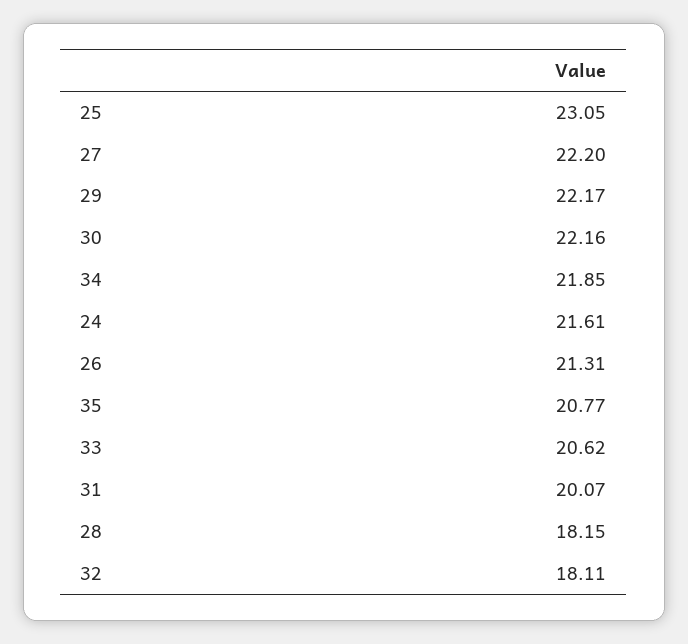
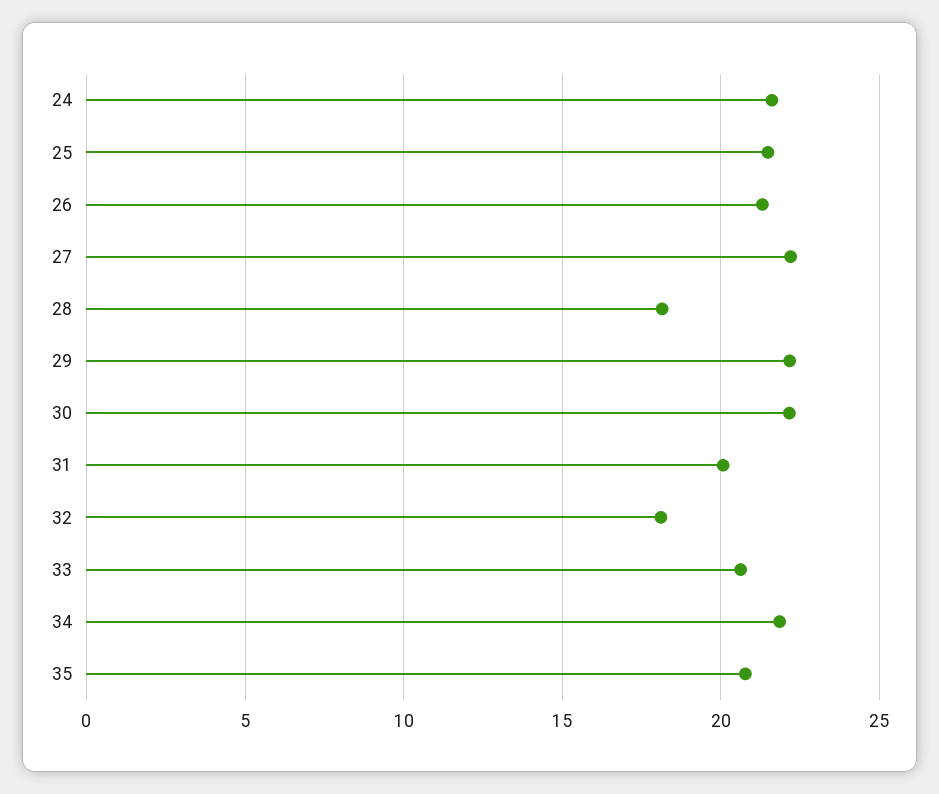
  {
-   "25": 23.05,
+   "25": 21.5,
    "27": 22.2,
    "29": 22.17,
    "30": 22.16,
    "34": 21.85,
    "24": 21.61,
    "26": 21.31,
    "35": 20.77,
    "33": 20.62,
    "31": 20.07,
    "28": 18.15,
    "32": 18.11
  }

